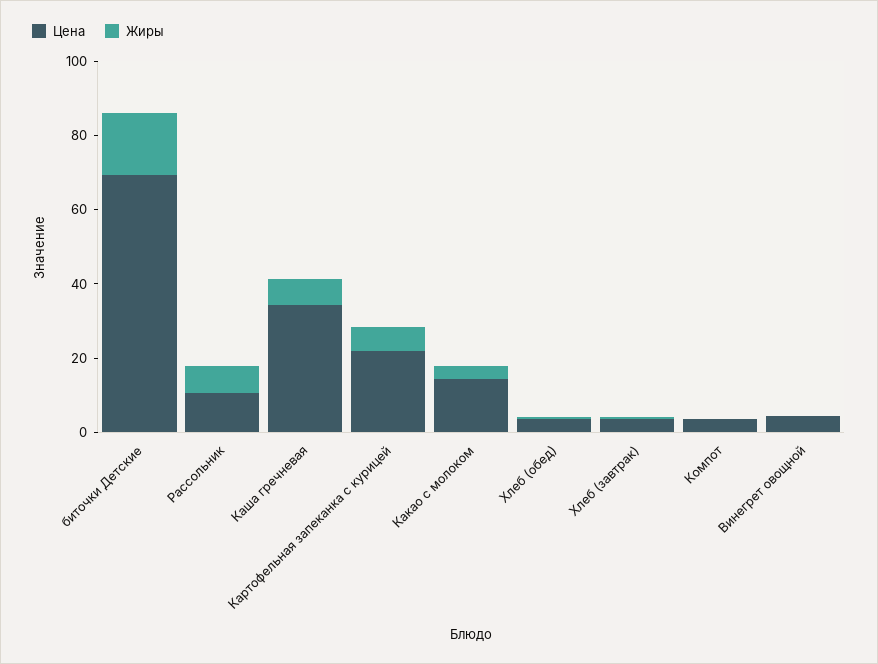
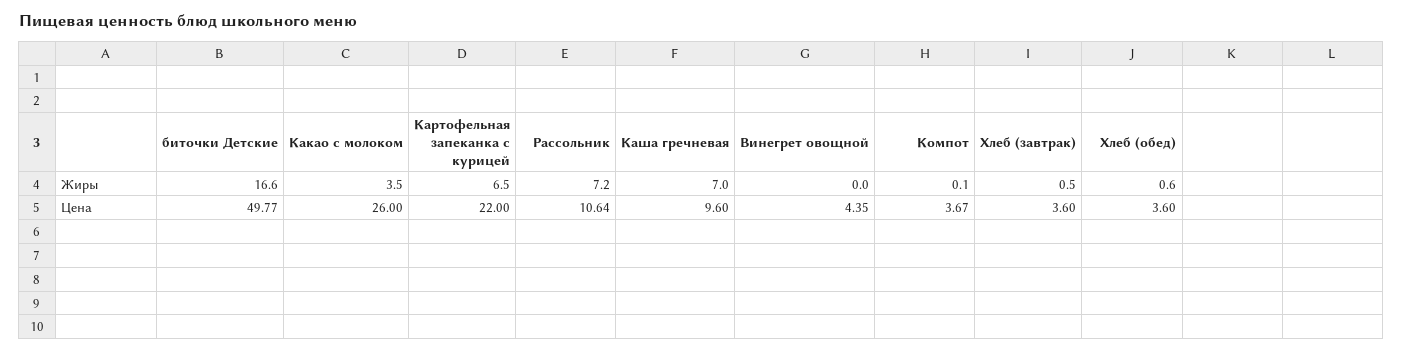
  {
    "Цена": {
-     "биточки Детские": 70,
+     "биточки Детские": 49.77,
      "Рассольник": 10.64,
-     "Каша гречневая": 35,
+     "Каша гречневая": 9.6,
      "Картофельная запеканка с курицей": 22,
-     "Какао с молоком": 15,
+     "Какао с молоком": 26,
      "Хлеб (обед)": 3.6,
      "Хлеб (завтрак)": 3.6,
      "Компот": 3.67,
      "Винегрет овощной": 4.35
    },
    "Жиры": {
      "биточки Детские": 16.6,
      "Рассольник": 7.2,
      "Каша гречневая": 7,
      "Картофельная запеканка с курицей": 6.5,
      "Какао с молоком": 3.5,
      "Хлеб (обед)": 0.6,
      "Хлеб (завтрак)": 0.5,
      "Компот": 0.1,
      "Винегрет овощной": 0
    }
  }

